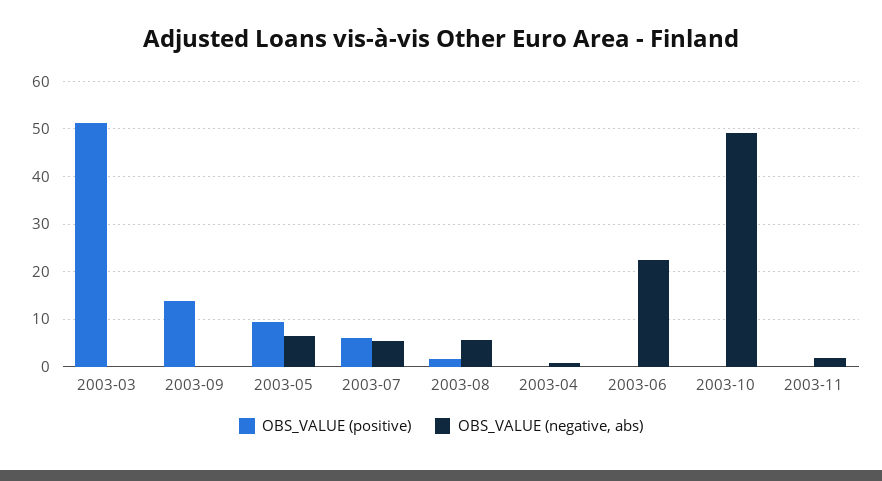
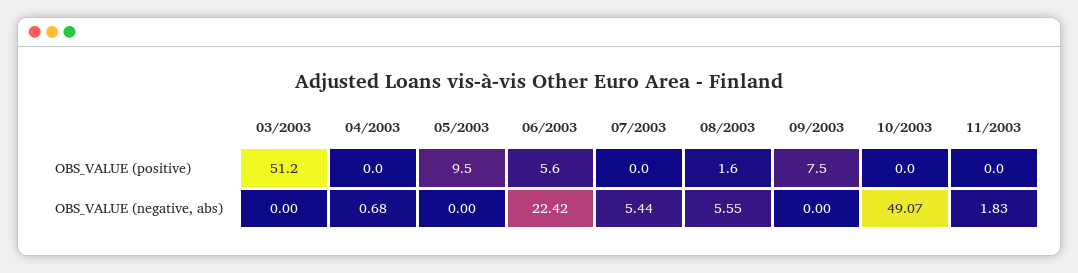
  {
    "OBS_VALUE (positive)": {
      "2003-03": 51.2,
-     "2003-09": 14,
+     "2003-09": 7.5,
      "2003-05": 9.5,
-     "2003-07": 6,
+     "2003-07": 0,
      "2003-08": 1.6,
      "2003-04": 0,
-     "2003-06": 0,
+     "2003-06": 5.6,
      "2003-10": 0,
      "2003-11": 0
    },
    "OBS_VALUE (negative, abs)": {
      "2003-03": 0,
      "2003-09": 0,
-     "2003-05": 6,
+     "2003-05": 0,
      "2003-07": 5.44,
      "2003-08": 5.55,
      "2003-04": 0.68,
      "2003-06": 22.42,
      "2003-10": 49.07,
      "2003-11": 1.83
    }
  }

